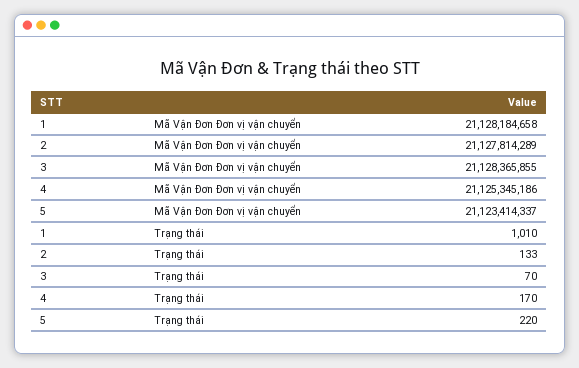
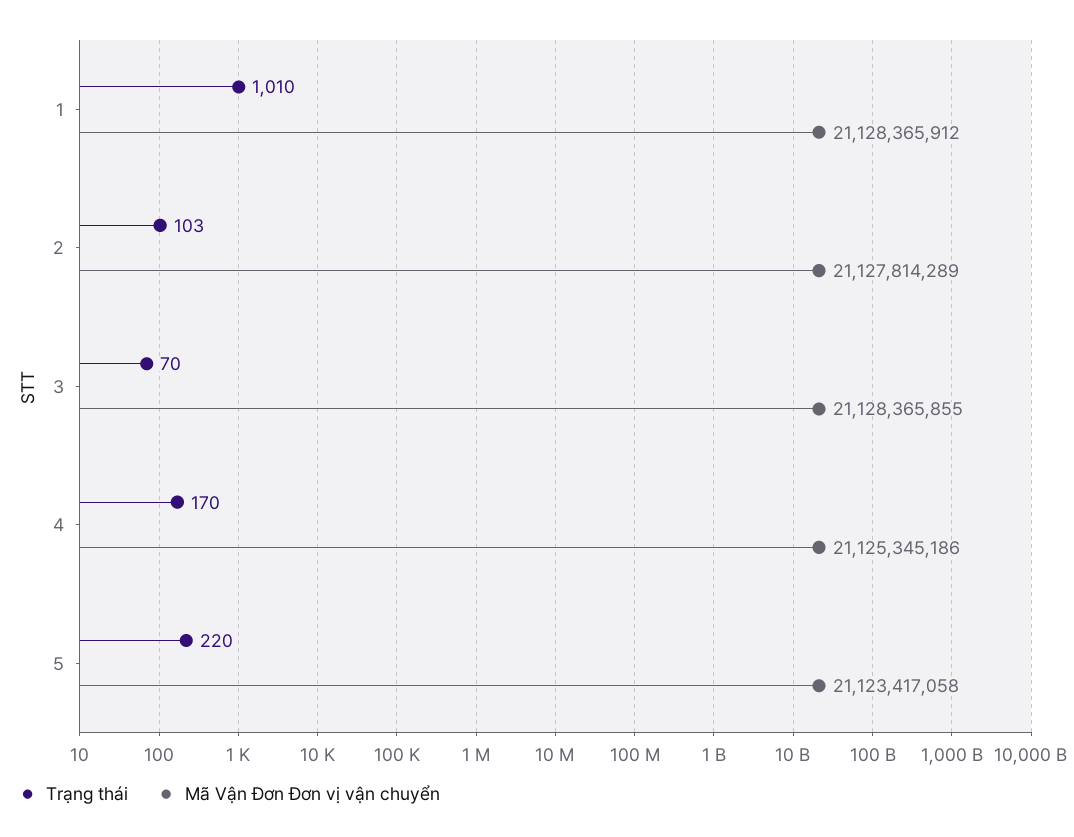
  {
    "Mã Vận Đơn Đơn vị vận chuyển": {
-     "1": 21128184658,
+     "1": 21128365912,
      "2": 21127814289,
      "3": 21128365855,
      "4": 21125345186,
-     "5": 21123414337
+     "5": 21123417058
    },
    "Trạng thái": {
      "1": 1010,
-     "2": 133,
+     "2": 103,
      "3": 70,
      "4": 170,
      "5": 220
    }
  }

